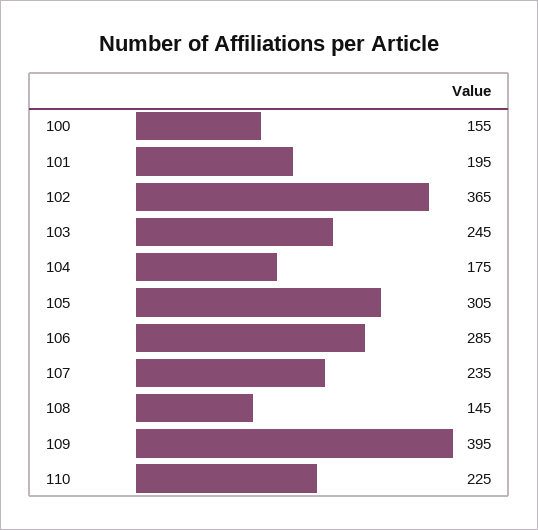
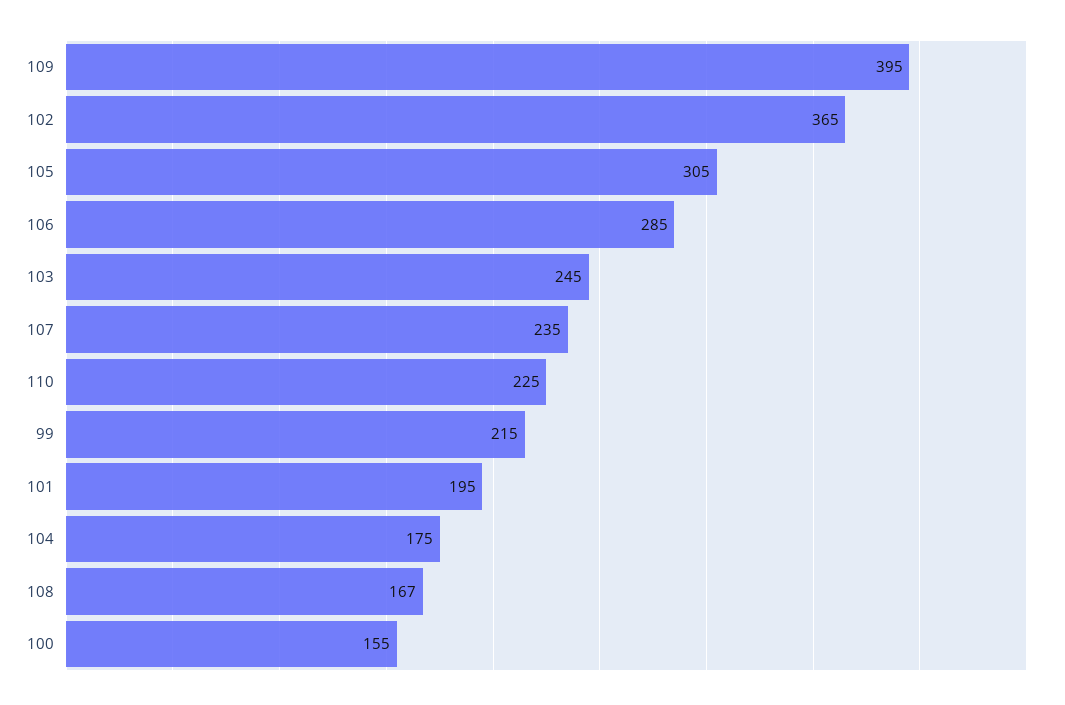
  {
    "100": 155,
    "101": 195,
    "102": 365,
    "103": 245,
    "104": 175,
    "105": 305,
    "106": 285,
    "107": 235,
-   "108": 145,
+   "108": 167,
    "109": 395,
-   "110": 225
+   "110": 225,
+   "99": 215
  }

